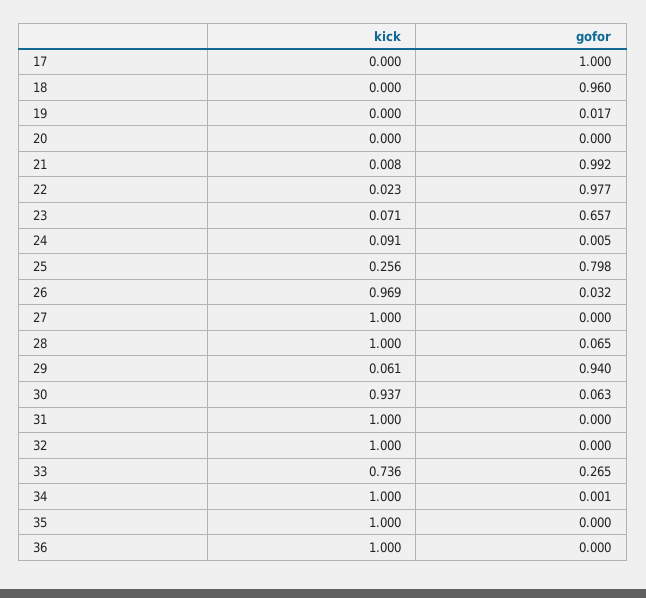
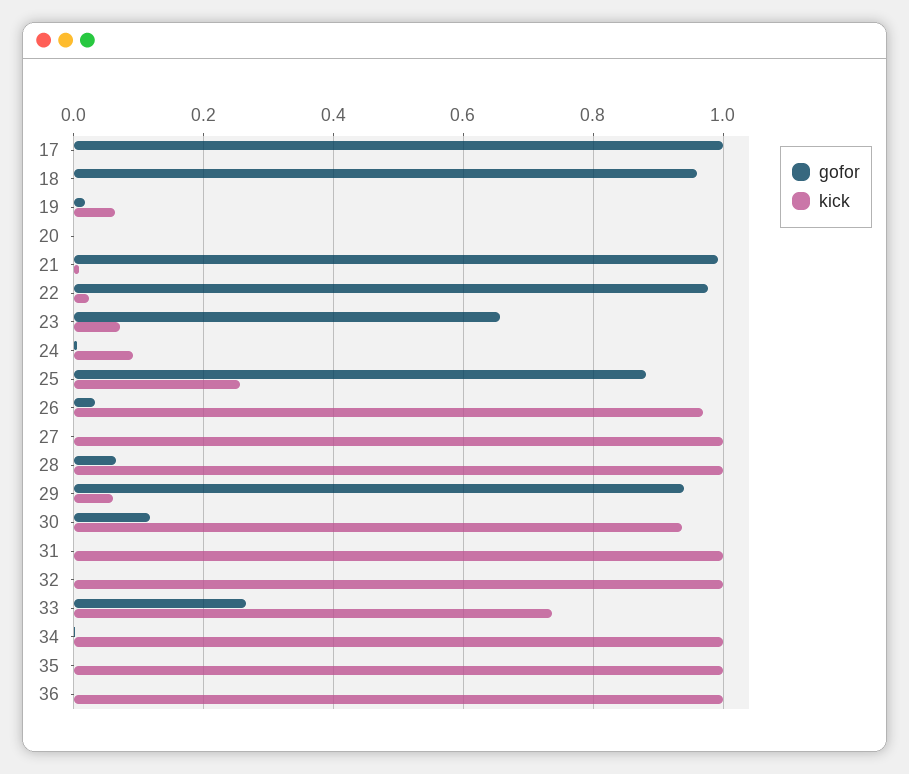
  {
    "kick": {
      "17": 0,
      "18": 0,
-     "19": 0,
+     "19": 0.06,
      "20": 0,
      "21": 0.008,
      "22": 0.023,
      "23": 0.071,
      "24": 0.091,
      "25": 0.256,
      "26": 0.969,
      "27": 1,
      "28": 1,
      "29": 0.061,
      "30": 0.937,
      "31": 1,
      "32": 1,
      "33": 0.736,
      "34": 1,
      "35": 1,
      "36": 1
    },
    "gofor": {
      "17": 1,
      "18": 0.96,
      "19": 0.017,
      "20": 0,
      "21": 0.992,
      "22": 0.977,
      "23": 0.657,
      "24": 0.005,
-     "25": 0.798,
+     "25": 0.88,
      "26": 0.032,
      "27": 0,
      "28": 0.065,
      "29": 0.94,
-     "30": 0.063,
+     "30": 0.12,
      "31": 0,
      "32": 0,
      "33": 0.265,
      "34": 0.001,
      "35": 0,
      "36": 0
    }
  }

